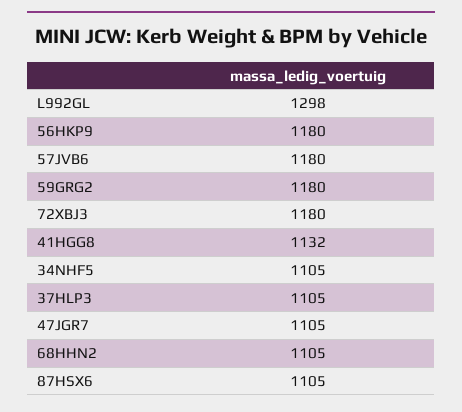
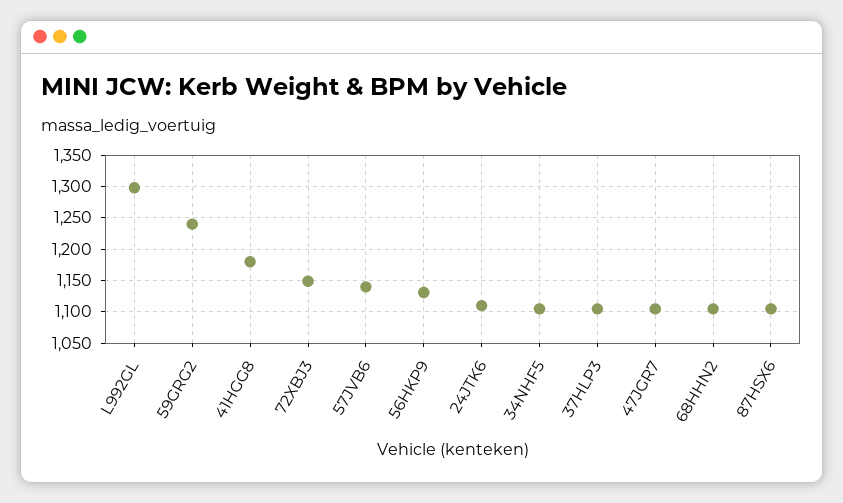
  {
    "L992GL": 1298,
-   "56HKP9": 1180,
+   "56HKP9": 1130,
-   "57JVB6": 1180,
+   "57JVB6": 1140,
-   "59GRG2": 1180,
+   "59GRG2": 1240,
-   "72XBJ3": 1180,
+   "72XBJ3": 1150,
-   "41HGG8": 1132,
+   "41HGG8": 1180,
    "34NHF5": 1105,
    "37HLP3": 1105,
    "47JGR7": 1105,
    "68HHN2": 1105,
-   "87HSX6": 1105
+   "87HSX6": 1105,
+   "24JTK6": 1110
  }

